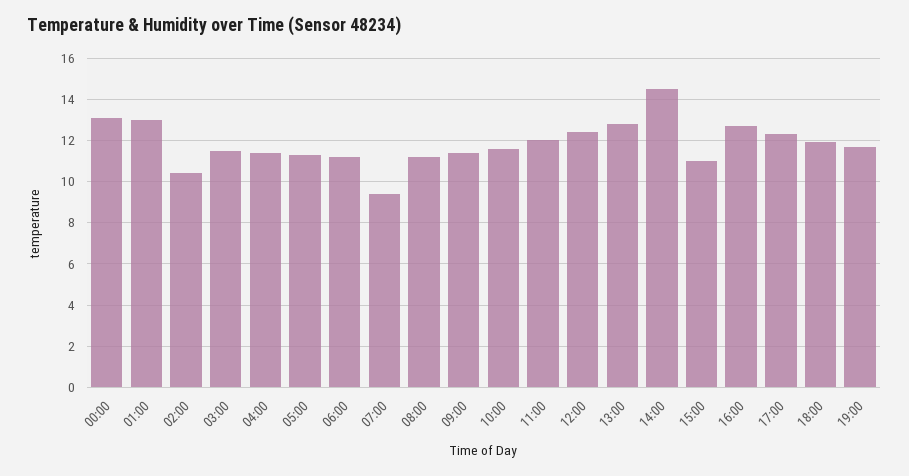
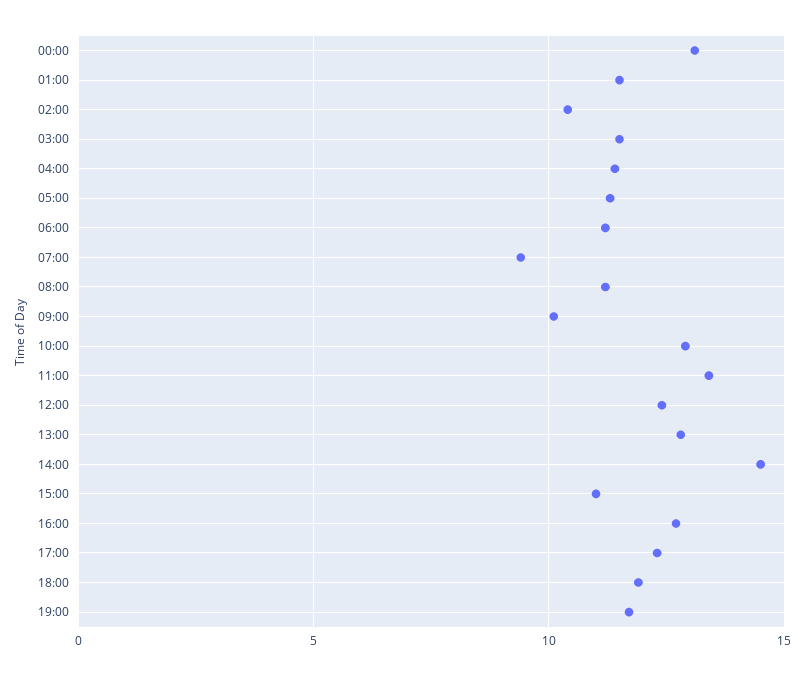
  {
    "00:00": 13,
-   "01:00": 13,
+   "01:00": 11.5,
    "02:00": 10.5,
    "03:00": 11.5,
    "04:00": 11.5,
    "05:00": 11.5,
    "06:00": 11,
    "07:00": 9.5,
    "08:00": 11,
-   "09:00": 11.5,
+   "09:00": 10,
-   "10:00": 11.5,
+   "10:00": 13,
-   "11:00": 12,
+   "11:00": 13.5,
    "12:00": 12.5,
    "13:00": 13,
    "14:00": 14.5,
    "15:00": 11,
    "16:00": 12.5,
    "17:00": 12.5,
    "18:00": 12,
    "19:00": 11.5
  }

